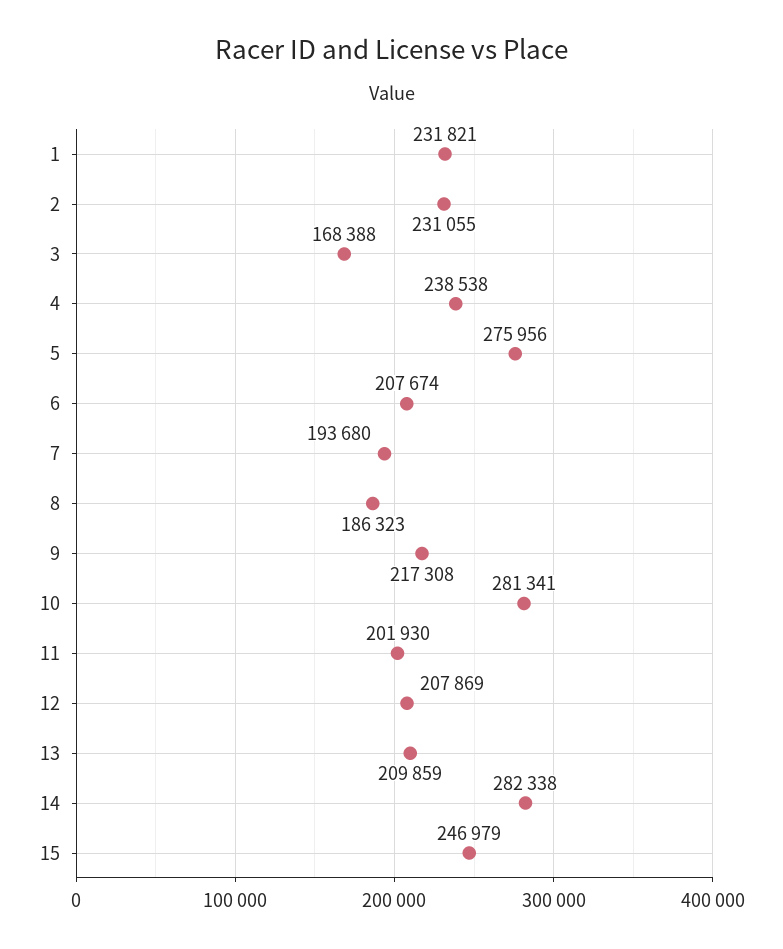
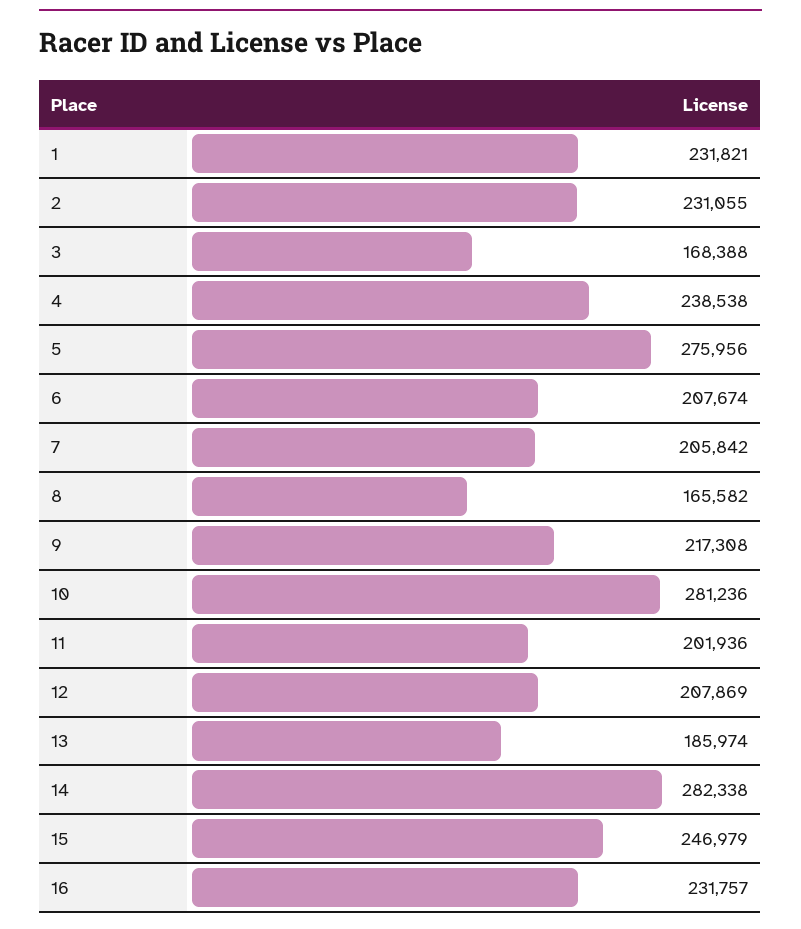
  {
    "1": 231821,
    "2": 231055,
    "3": 168388,
    "4": 238538,
    "5": 275956,
    "6": 207674,
-   "7": 193680,
+   "7": 205842,
-   "8": 186323,
+   "8": 165582,
    "9": 217308,
-   "10": 281341,
+   "10": 281236,
-   "11": 201930,
+   "11": 201936,
    "12": 207869,
-   "13": 209859,
+   "13": 185974,
    "14": 282338,
-   "15": 246979
+   "15": 246979,
+   "16": 231757
  }

